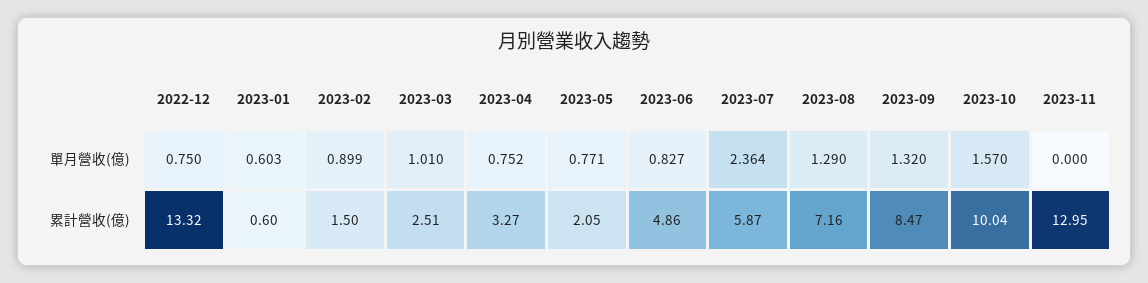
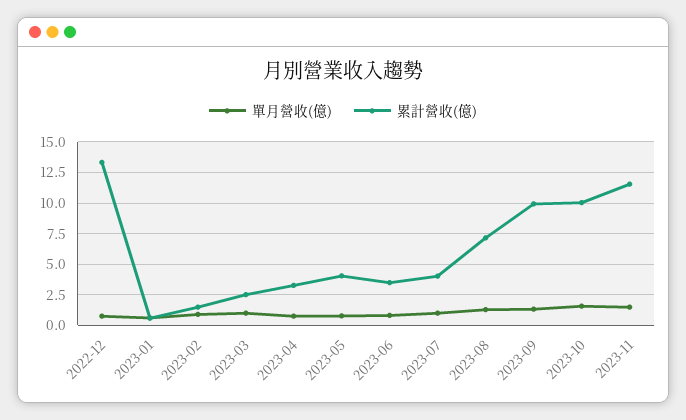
  {
    "單月營收(億)": {
      "2022-12": 0.75,
      "2023-01": 0.603,
      "2023-02": 0.899,
      "2023-03": 1.01,
      "2023-04": 0.752,
      "2023-05": 0.771,
      "2023-06": 0.827,
-     "2023-07": 2.364,
+     "2023-07": 1,
      "2023-08": 1.29,
      "2023-09": 1.32,
      "2023-10": 1.57,
-     "2023-11": 0
+     "2023-11": 1.5
    },
    "累計營收(億)": {
      "2022-12": 13.32,
      "2023-01": 0.6,
      "2023-02": 1.5,
      "2023-03": 2.51,
      "2023-04": 3.27,
-     "2023-05": 2.05,
+     "2023-05": 4,
-     "2023-06": 4.86,
+     "2023-06": 3.5,
-     "2023-07": 5.87,
+     "2023-07": 4,
      "2023-08": 7.16,
-     "2023-09": 8.47,
+     "2023-09": 10,
      "2023-10": 10.04,
-     "2023-11": 12.95
+     "2023-11": 11.5
    }
  }

